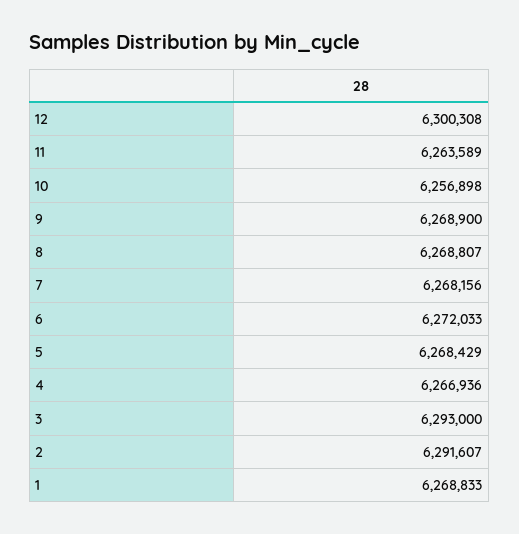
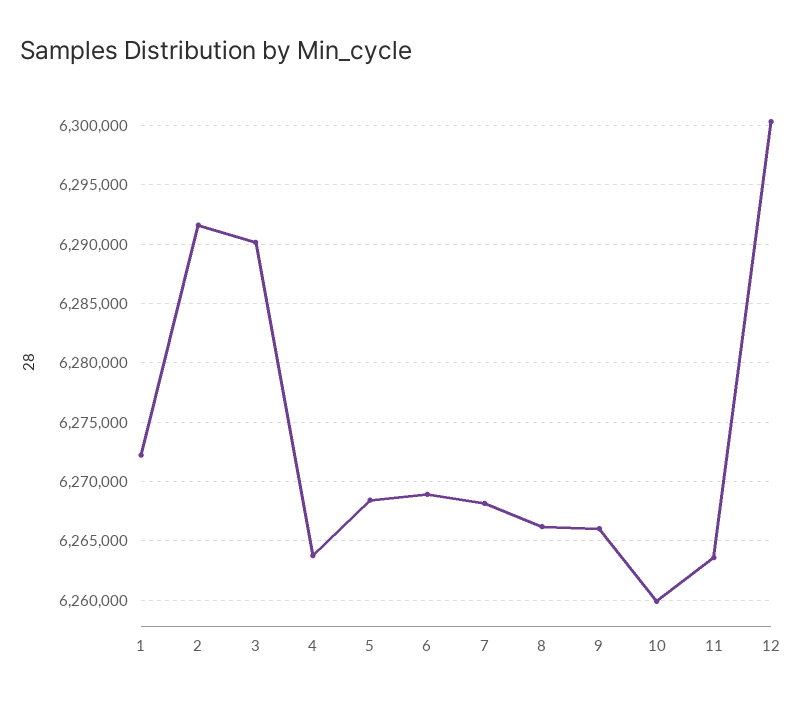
  {
    "12": 6300308,
    "11": 6263589,
-   "10": 6256898,
+   "10": 6260000,
-   "9": 6268900,
+   "9": 6266000,
-   "8": 6268807,
+   "8": 6266000,
    "7": 6268156,
-   "6": 6272033,
+   "6": 6269000,
    "5": 6268429,
-   "4": 6266936,
+   "4": 6264000,
-   "3": 6293000,
+   "3": 6290000,
    "2": 6291607,
-   "1": 6268833
+   "1": 6272000
  }

